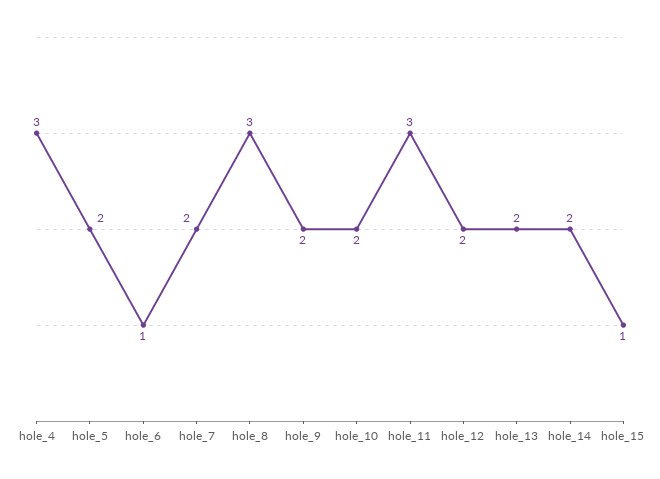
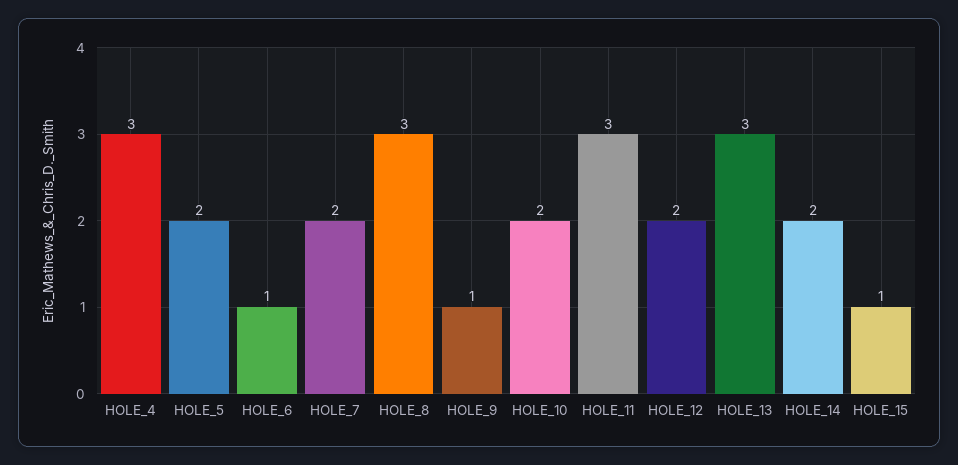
  {
    "hole_4": 3,
    "hole_5": 2,
    "hole_6": 1,
    "hole_7": 2,
    "hole_8": 3,
-   "hole_9": 2,
+   "hole_9": 1,
    "hole_10": 2,
    "hole_11": 3,
    "hole_12": 2,
-   "hole_13": 2,
+   "hole_13": 3,
    "hole_14": 2,
    "hole_15": 1
  }

